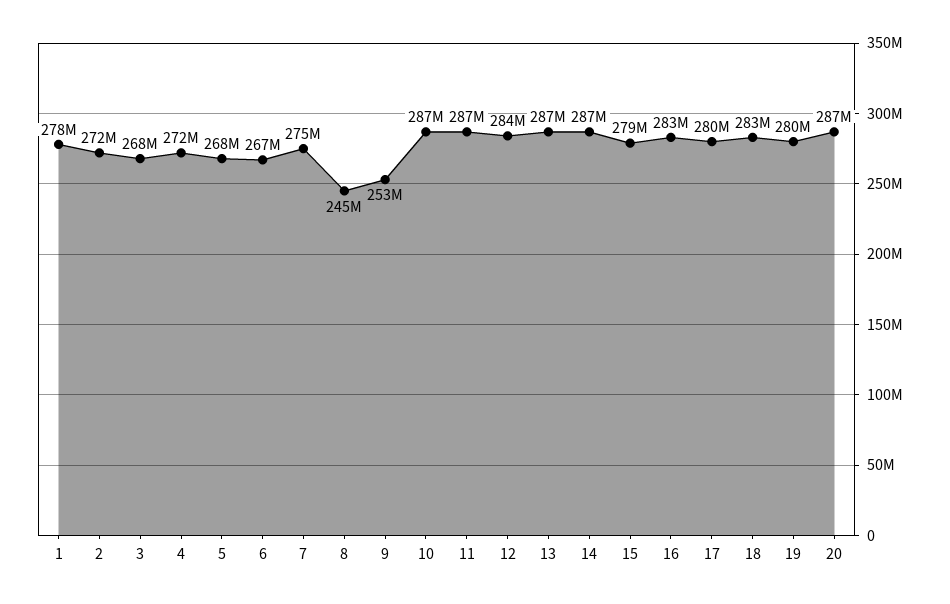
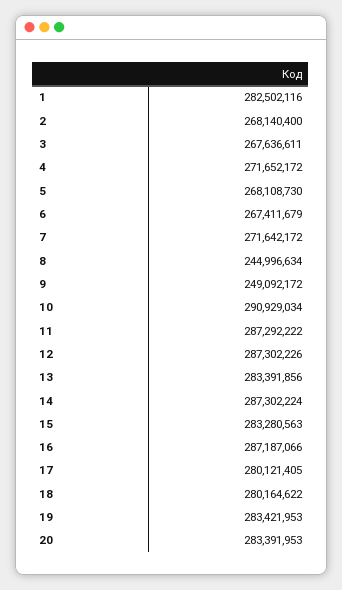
  {
-   "1": 278000000,
+   "1": 282502116,
-   "2": 272000000,
+   "2": 268140400,
    "3": 267636611,
    "4": 271652172,
    "5": 268108730,
    "6": 267411679,
-   "7": 275000000,
+   "7": 271642172,
    "8": 244996634,
-   "9": 253000000,
+   "9": 249092172,
-   "10": 287000000,
+   "10": 290929034,
    "11": 287292222,
-   "12": 284000000,
+   "12": 287302226,
-   "13": 287000000,
+   "13": 283391856,
    "14": 287302224,
-   "15": 279000000,
+   "15": 283280563,
-   "16": 283000000,
+   "16": 287187066,
    "17": 280121405,
-   "18": 283000000,
+   "18": 280164622,
-   "19": 280000000,
+   "19": 283421953,
-   "20": 287000000
+   "20": 283391953
  }

